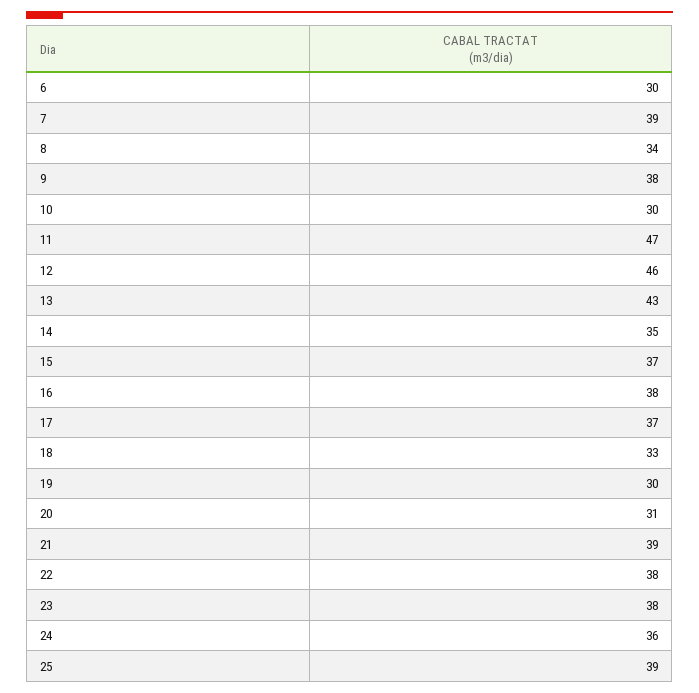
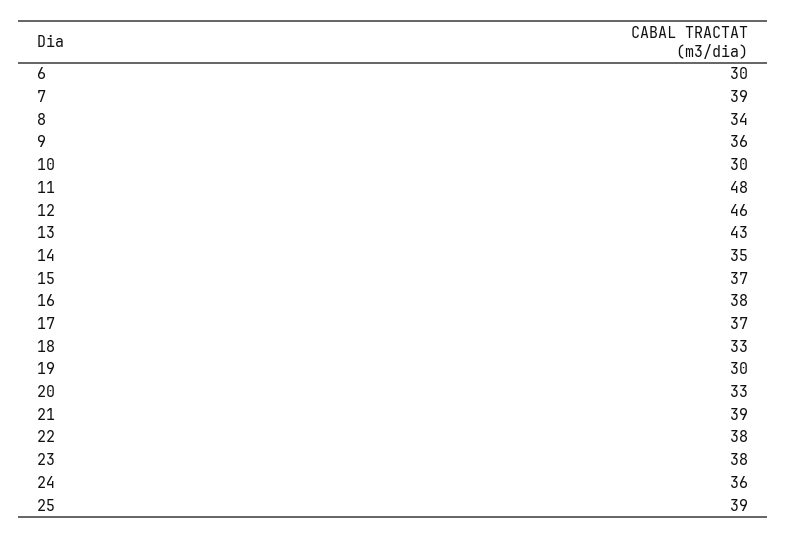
  {
    "6": 30,
    "7": 39,
    "8": 34,
-   "9": 38,
+   "9": 36,
    "10": 30,
-   "11": 47,
+   "11": 48,
    "12": 46,
    "13": 43,
    "14": 35,
    "15": 37,
    "16": 38,
    "17": 37,
    "18": 33,
    "19": 30,
-   "20": 31,
+   "20": 33,
    "21": 39,
    "22": 38,
    "23": 38,
    "24": 36,
    "25": 39
  }

